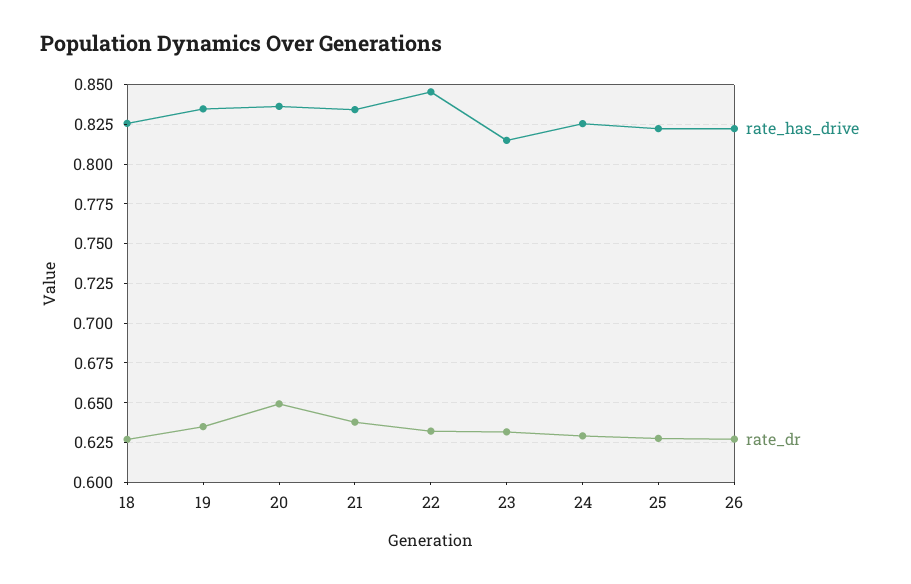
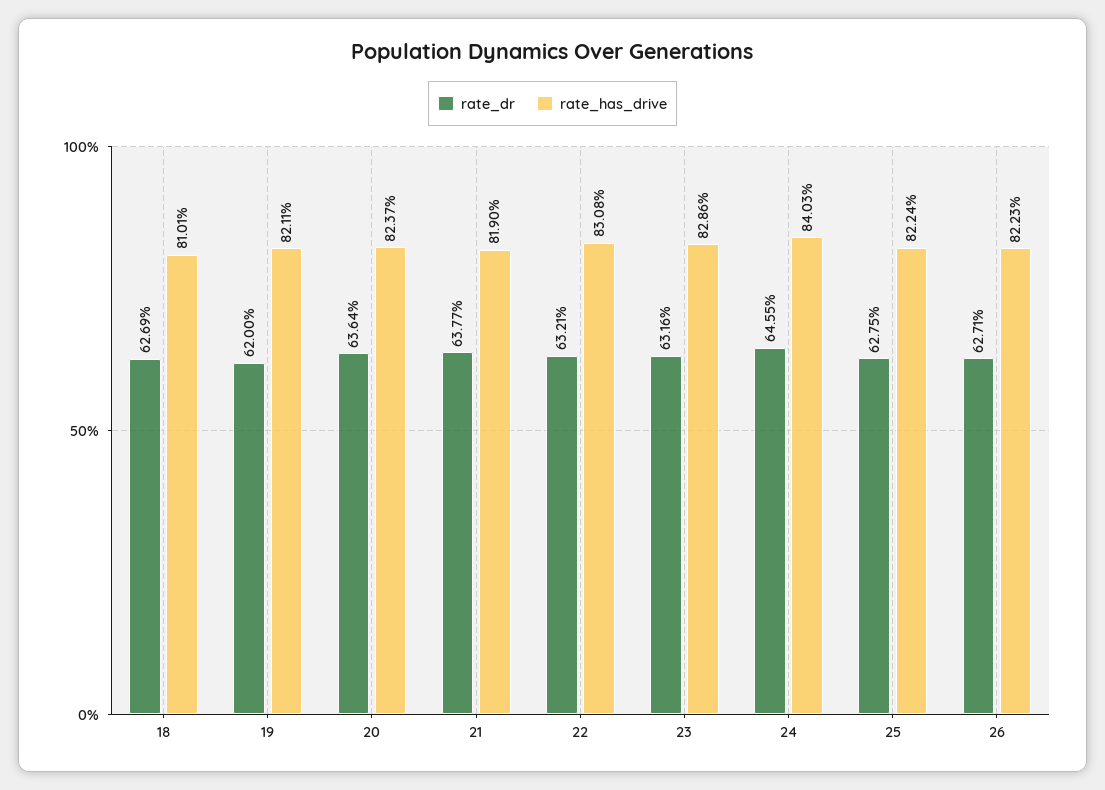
  {
    "rate_has_drive": {
-     "18": 0.825,
+     "18": 0.8101,
-     "19": 0.835,
+     "19": 0.8211,
-     "20": 0.835,
+     "20": 0.8237,
-     "21": 0.835,
+     "21": 0.819,
-     "22": 0.845,
+     "22": 0.8308,
-     "23": 0.815,
+     "23": 0.8286,
-     "24": 0.825,
+     "24": 0.8403,
      "25": 0.8224,
      "26": 0.8223
    },
    "rate_dr": {
      "18": 0.6269,
-     "19": 0.635,
+     "19": 0.62,
-     "20": 0.65,
+     "20": 0.6364,
      "21": 0.6377,
      "22": 0.6321,
      "23": 0.6316,
-     "24": 0.63,
+     "24": 0.6455,
      "25": 0.6275,
      "26": 0.6271
    }
  }

